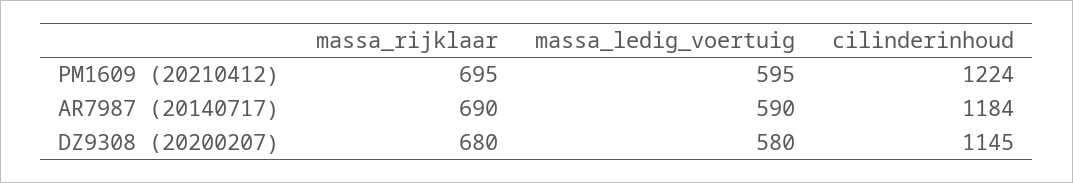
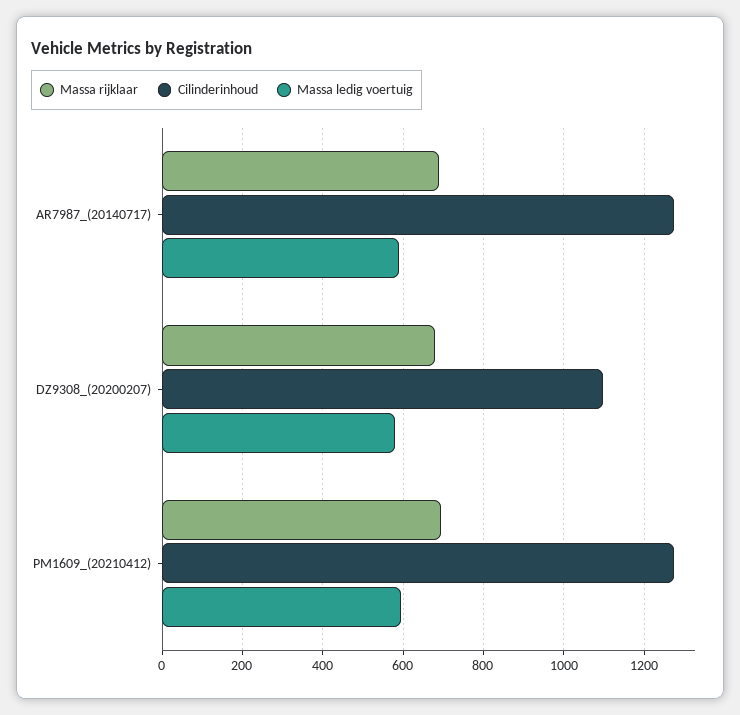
  {
    "massa_rijklaar": {
      "PM1609 (20210412)": 695,
      "AR7987 (20140717)": 690,
      "DZ9308 (20200207)": 680
    },
    "massa_ledig_voertuig": {
      "PM1609 (20210412)": 595,
      "AR7987 (20140717)": 590,
      "DZ9308 (20200207)": 580
    },
    "cilinderinhoud": {
-     "PM1609 (20210412)": 1224,
+     "PM1609 (20210412)": 1280,
-     "AR7987 (20140717)": 1184,
+     "AR7987 (20140717)": 1280,
-     "DZ9308 (20200207)": 1145
+     "DZ9308 (20200207)": 1100
    }
  }

